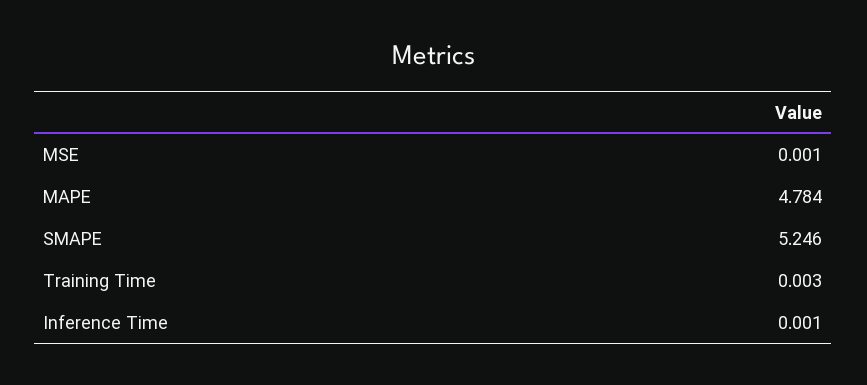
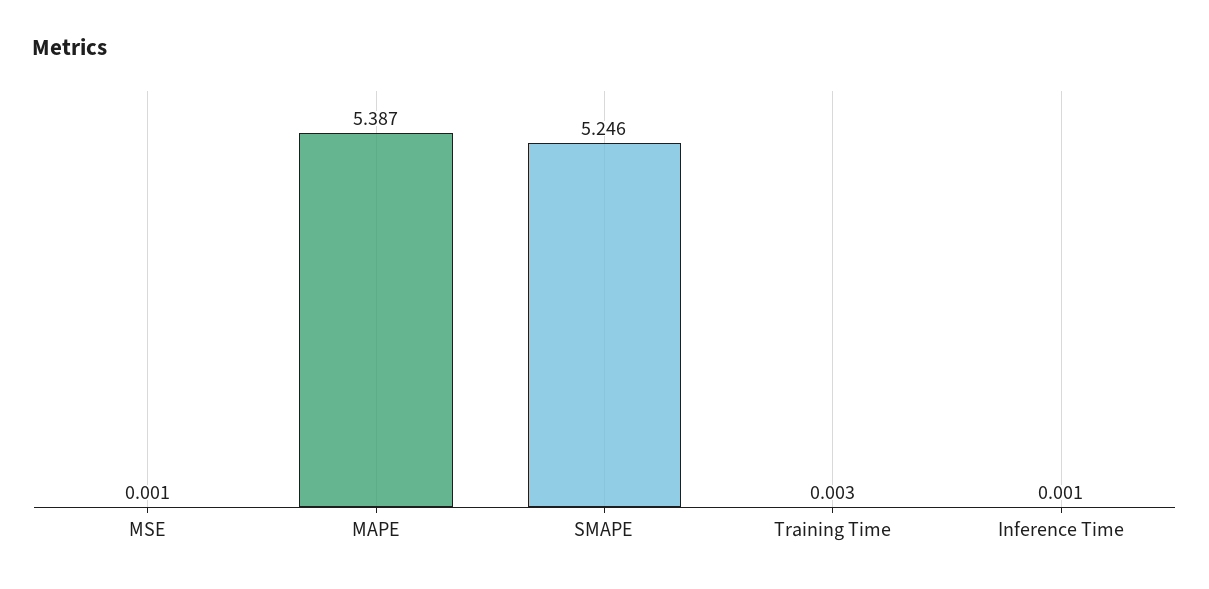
  {
    "MSE": 0.001,
-   "MAPE": 4.784,
+   "MAPE": 5.387,
    "SMAPE": 5.246,
    "Training Time": 0.003,
    "Inference Time": 0.001
  }

